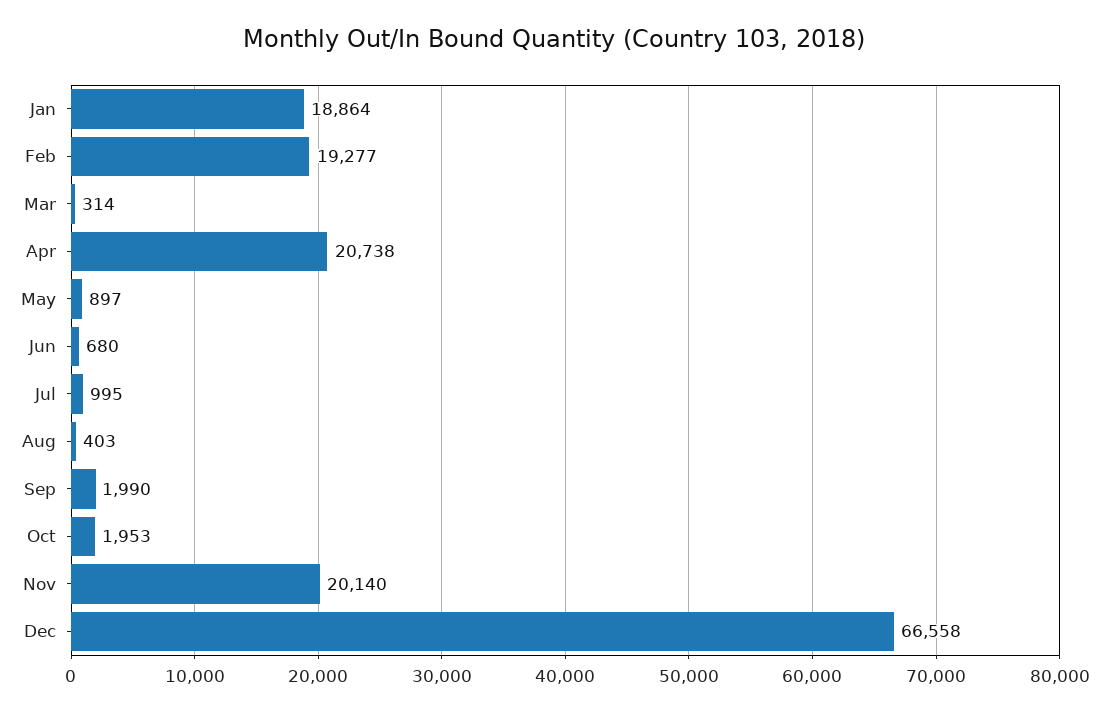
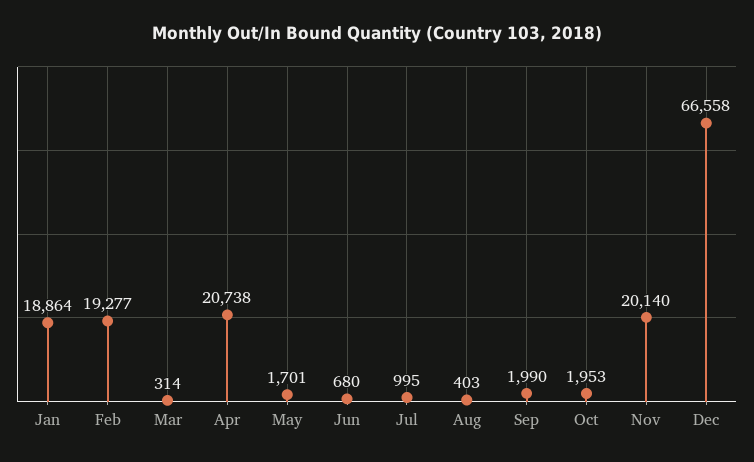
  {
    "Jan": 18864,
    "Feb": 19277,
    "Mar": 314,
    "Apr": 20738,
-   "May": 897,
+   "May": 1701,
    "Jun": 680,
    "Jul": 995,
    "Aug": 403,
    "Sep": 1990,
    "Oct": 1953,
    "Nov": 20140,
    "Dec": 66558
  }

